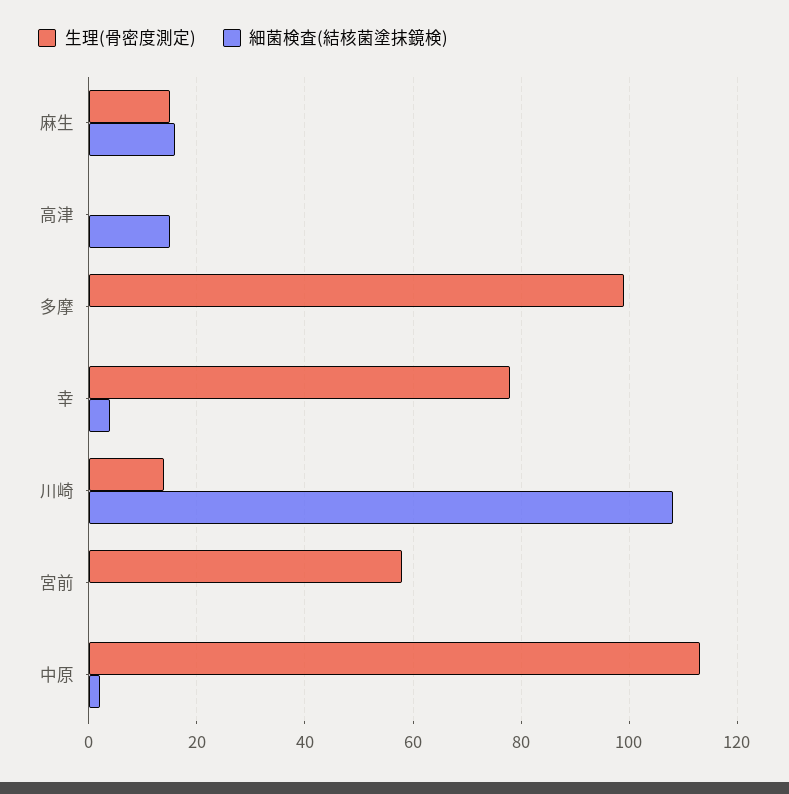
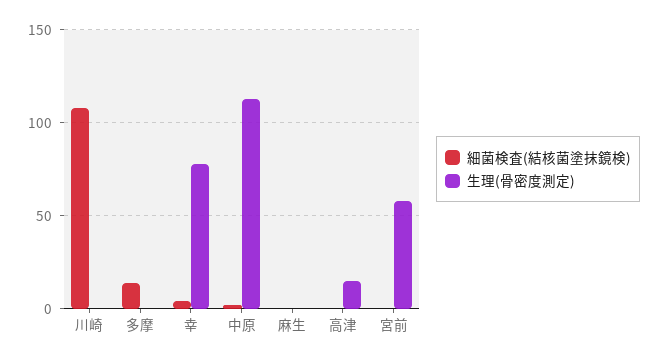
  {
    "生理(骨密度測定)": {
-     "麻生": 15,
+     "麻生": 0,
-     "高津": 0,
+     "高津": 15,
-     "多摩": 100,
+     "多摩": 0,
      "幸": 80,
-     "川崎": 15,
+     "川崎": 0,
      "宮前": 60,
      "中原": 115
    },
    "細菌検査(結核菌塗抹鏡検)": {
-     "麻生": 15,
+     "麻生": 0,
-     "高津": 15,
+     "高津": 0,
-     "多摩": 0,
+     "多摩": 15,
      "幸": 5,
      "川崎": 110,
      "宮前": 0,
      "中原": 0
    }
  }

